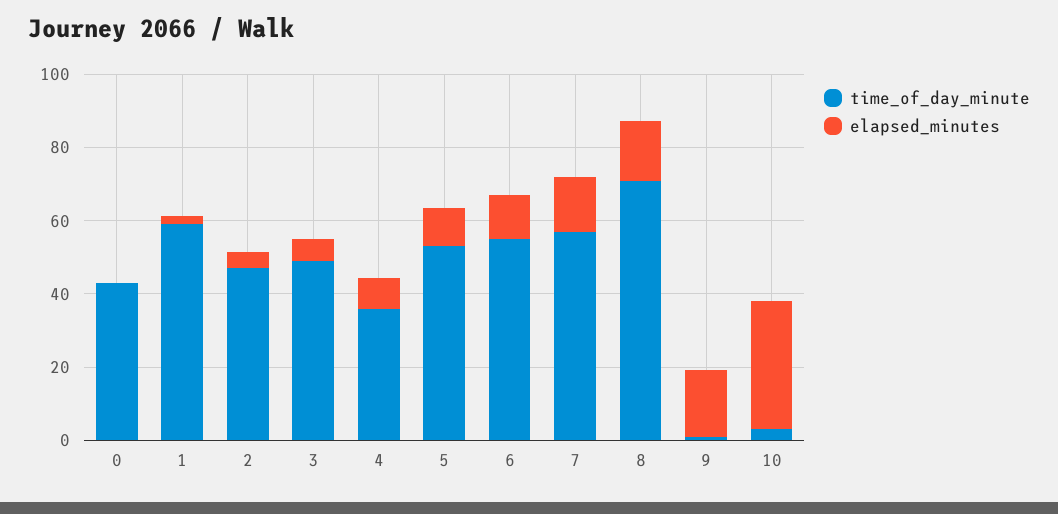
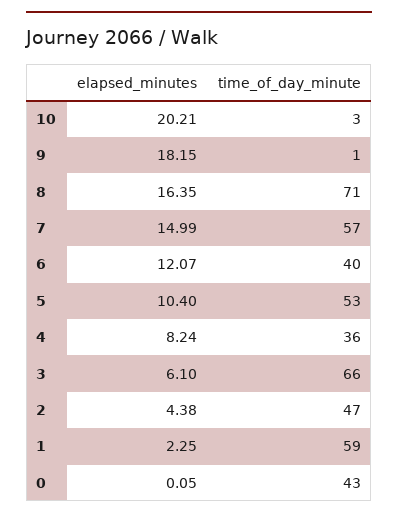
  {
    "time_of_day_minute": {
      "0": 43,
      "1": 59,
      "2": 47,
-     "3": 50,
+     "3": 66,
      "4": 36,
      "5": 53,
-     "6": 55,
+     "6": 40,
      "7": 57,
      "8": 71,
      "9": 1,
      "10": 3
    },
    "elapsed_minutes": {
      "0": 0.05,
      "1": 2.25,
      "2": 4.38,
      "3": 6.1,
      "4": 8.24,
      "5": 10.4,
      "6": 12.07,
      "7": 14.99,
      "8": 16.35,
      "9": 18.15,
-     "10": 35
+     "10": 20.21
    }
  }

